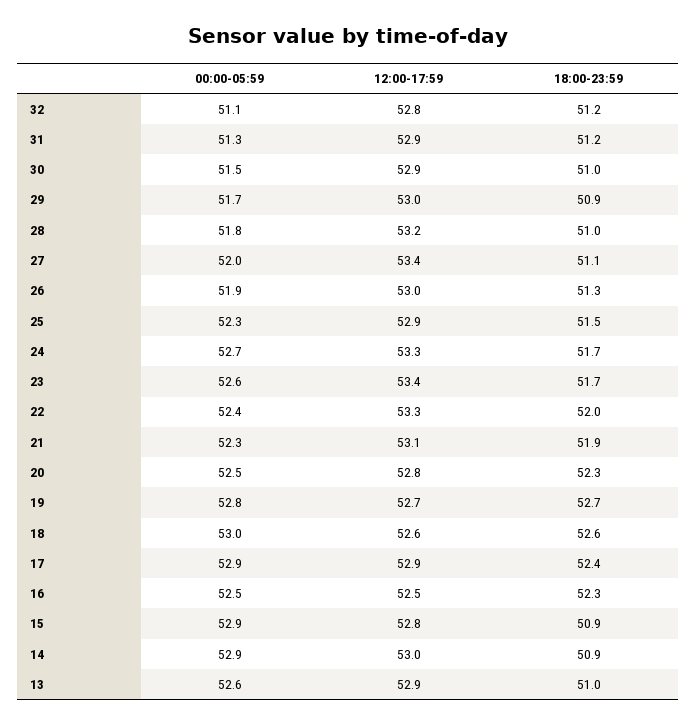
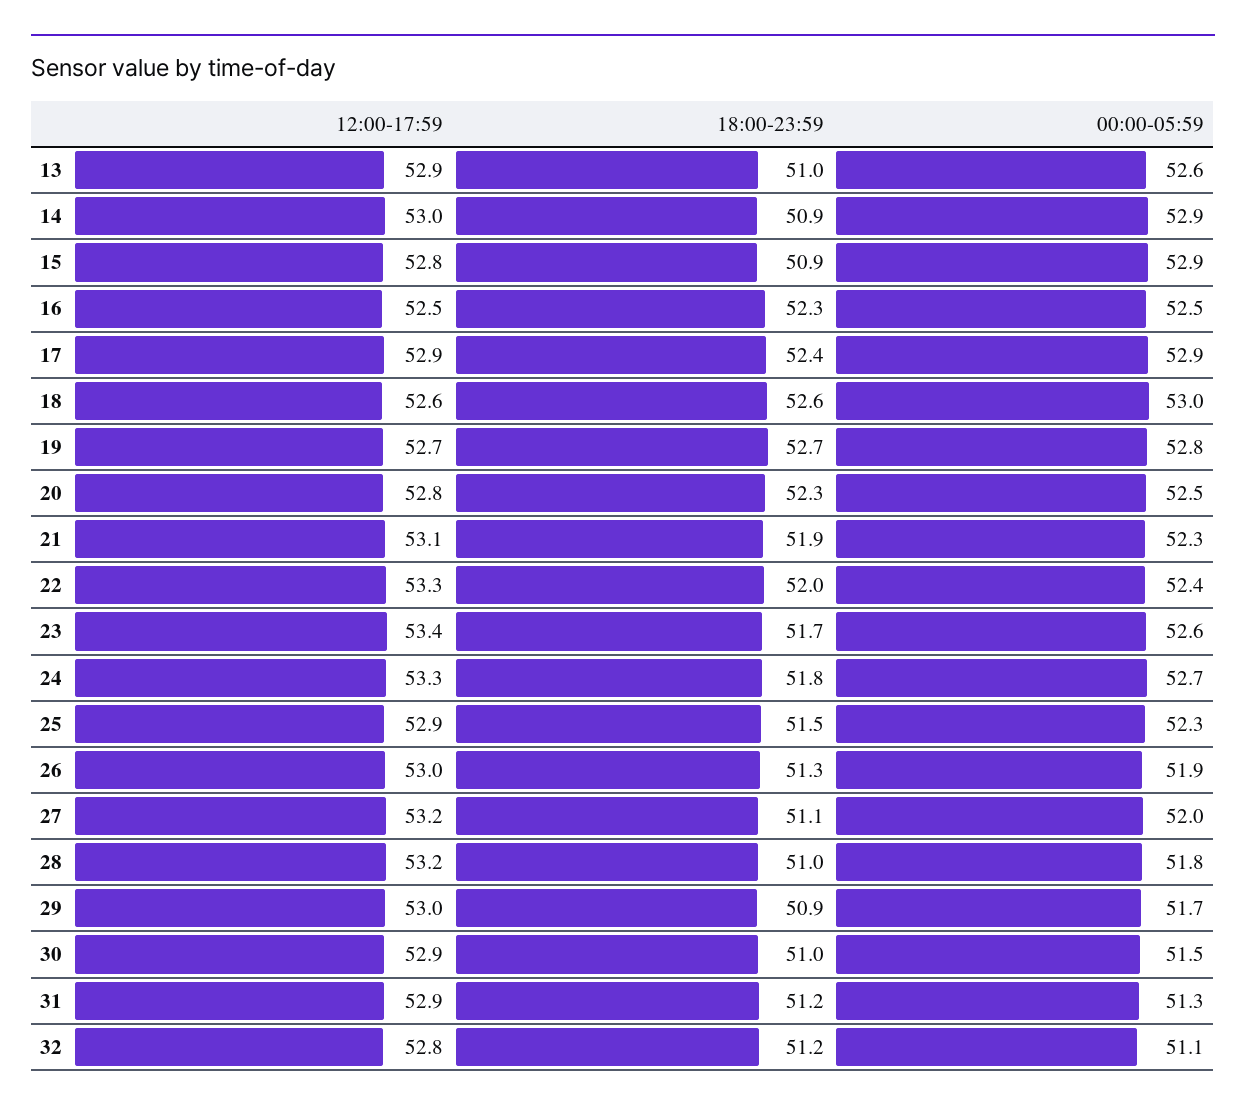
  {
    "00:00-05:59": {
      "32": 51.1,
      "31": 51.3,
      "30": 51.5,
      "29": 51.7,
      "28": 51.8,
      "27": 52,
      "26": 51.9,
      "25": 52.3,
      "24": 52.7,
      "23": 52.6,
      "22": 52.4,
      "21": 52.3,
      "20": 52.5,
      "19": 52.8,
      "18": 53,
      "17": 52.9,
      "16": 52.5,
      "15": 52.9,
      "14": 52.9,
      "13": 52.6
    },
    "12:00-17:59": {
      "32": 52.8,
      "31": 52.9,
      "30": 52.9,
      "29": 53,
      "28": 53.2,
-     "27": 53.4,
+     "27": 53.2,
      "26": 53,
      "25": 52.9,
      "24": 53.3,
      "23": 53.4,
      "22": 53.3,
      "21": 53.1,
      "20": 52.8,
      "19": 52.7,
      "18": 52.6,
      "17": 52.9,
      "16": 52.5,
      "15": 52.8,
      "14": 53,
      "13": 52.9
    },
    "18:00-23:59": {
      "32": 51.2,
      "31": 51.2,
      "30": 51,
      "29": 50.9,
      "28": 51,
      "27": 51.1,
      "26": 51.3,
      "25": 51.5,
-     "24": 51.7,
+     "24": 51.8,
      "23": 51.7,
      "22": 52,
      "21": 51.9,
      "20": 52.3,
      "19": 52.7,
      "18": 52.6,
      "17": 52.4,
      "16": 52.3,
      "15": 50.9,
      "14": 50.9,
      "13": 51
    }
  }

